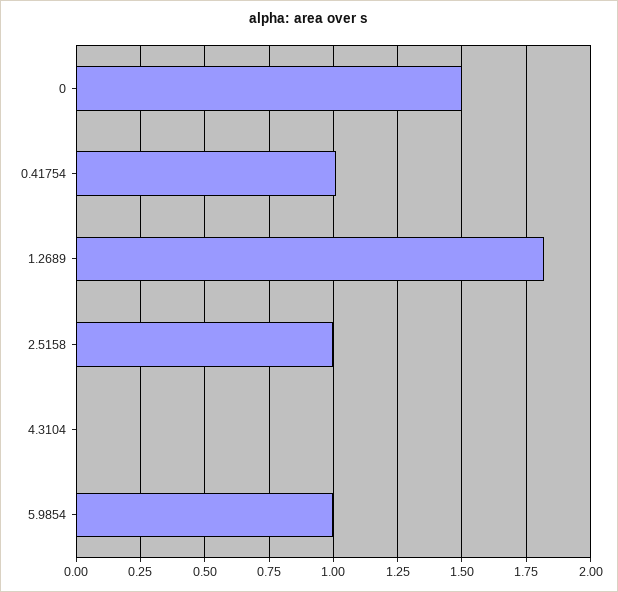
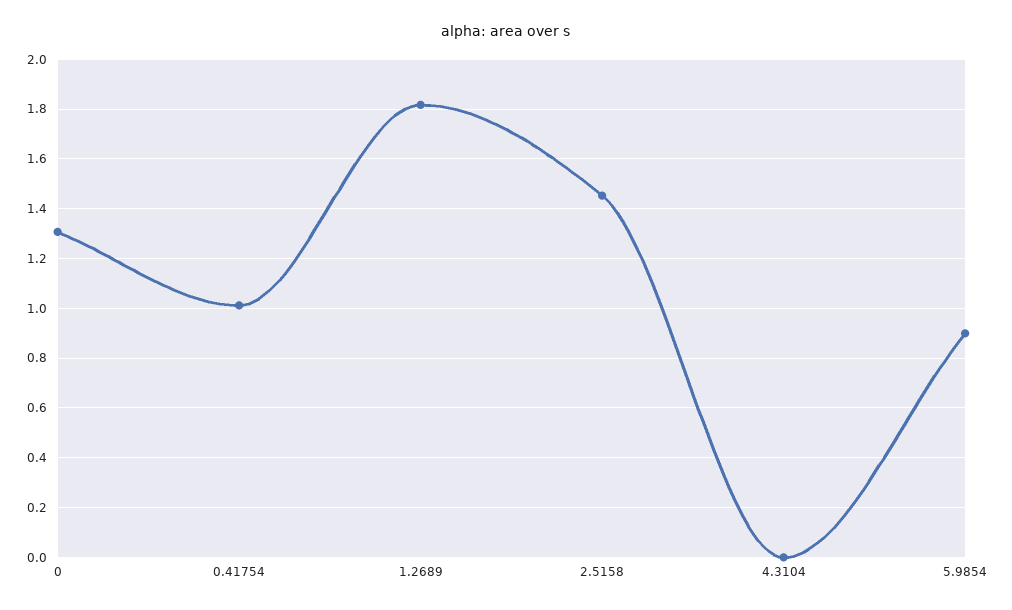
  {
-   "0": 1.5,
+   "0": 1.3,
    "0.41754": 1,
    "1.2689": 1.825,
-   "2.5158": 1,
+   "2.5158": 1.45,
    "4.3104": 0,
-   "5.9854": 1
+   "5.9854": 0.9
  }

